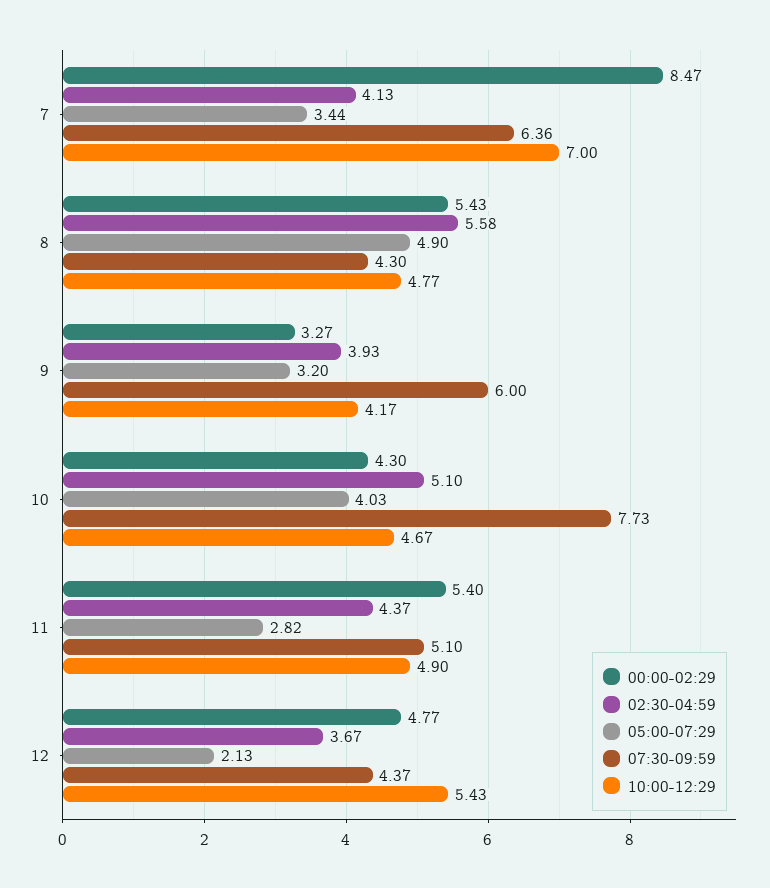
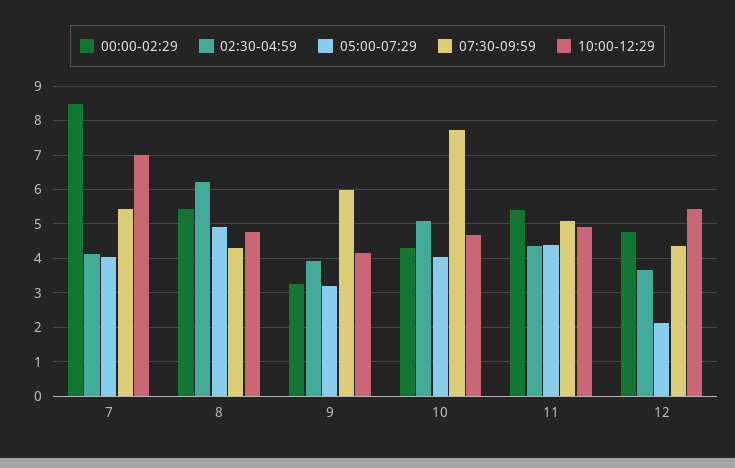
  {
    "00:00-02:29": {
      "7": 8.47,
      "8": 5.43,
      "9": 3.27,
      "10": 4.3,
      "11": 5.4,
      "12": 4.77
    },
    "02:30-04:59": {
      "7": 4.13,
-     "8": 5.58,
+     "8": 6.2,
      "9": 3.93,
      "10": 5.1,
      "11": 4.37,
      "12": 3.67
    },
    "05:00-07:29": {
-     "7": 3.44,
+     "7": 4,
      "8": 4.9,
      "9": 3.2,
      "10": 4.03,
-     "11": 2.82,
+     "11": 4.4,
      "12": 2.13
    },
    "07:30-09:59": {
-     "7": 6.36,
+     "7": 5.4,
      "8": 4.3,
      "9": 6,
      "10": 7.73,
      "11": 5.1,
      "12": 4.37
    },
    "10:00-12:29": {
      "7": 7,
      "8": 4.77,
      "9": 4.17,
      "10": 4.67,
      "11": 4.9,
      "12": 5.43
    }
  }

